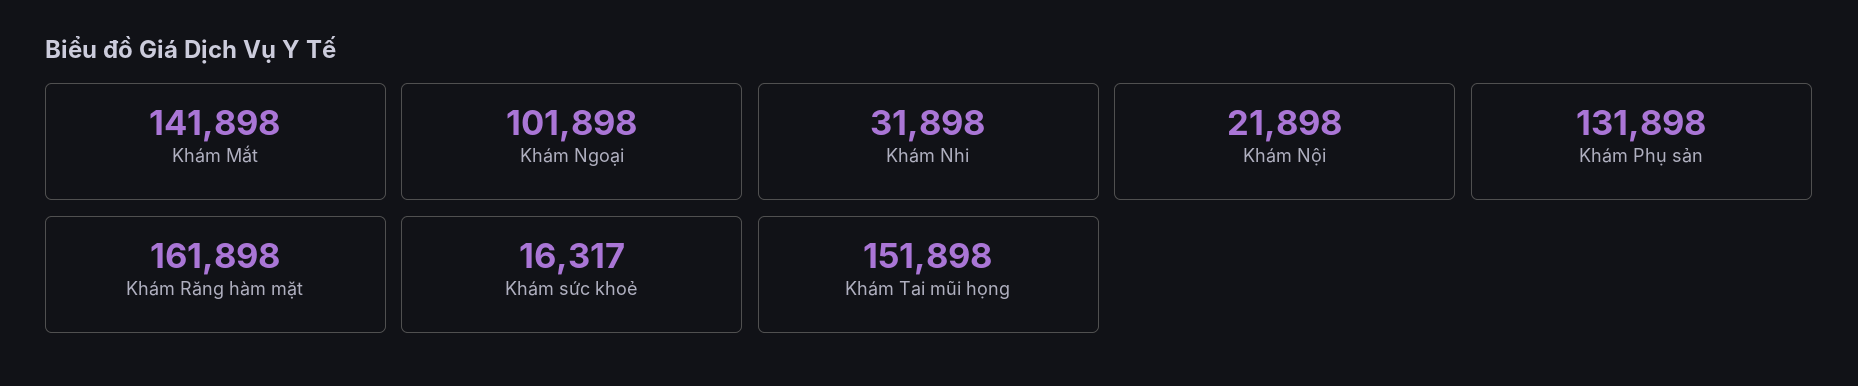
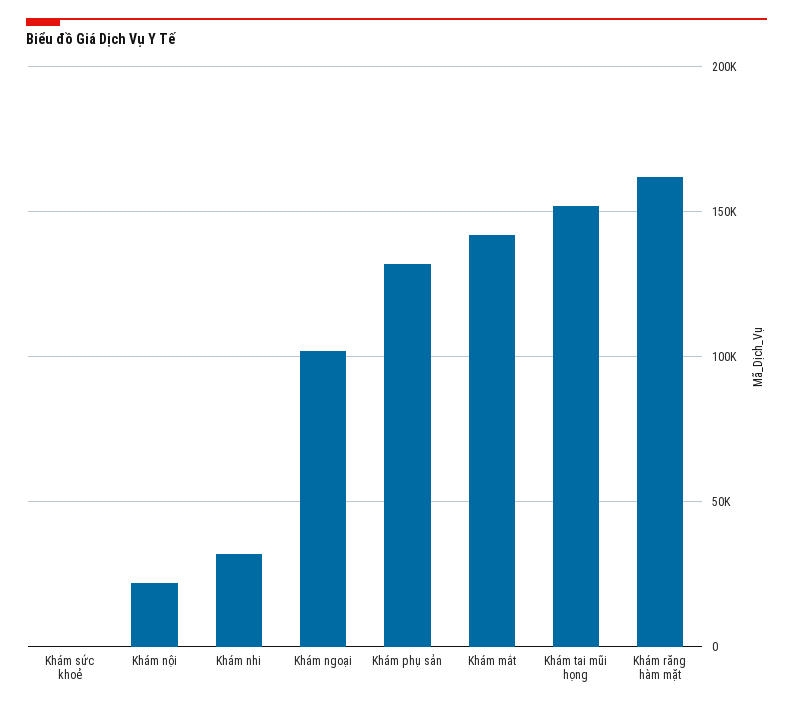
  {
    "Khám Mắt": 141898,
    "Khám Ngoại": 101898,
    "Khám Nhi": 31898,
    "Khám Nội": 21898,
    "Khám Phụ sản": 131898,
    "Khám Răng hàm mặt": 161898,
-   "Khám sức khoẻ": 16317,
+   "Khám sức khoẻ": 0,
    "Khám Tai mũi họng": 151898
  }

